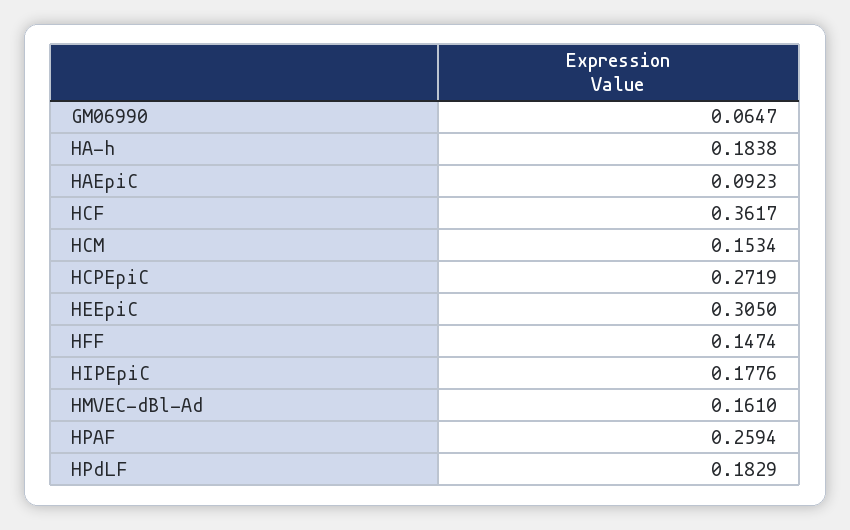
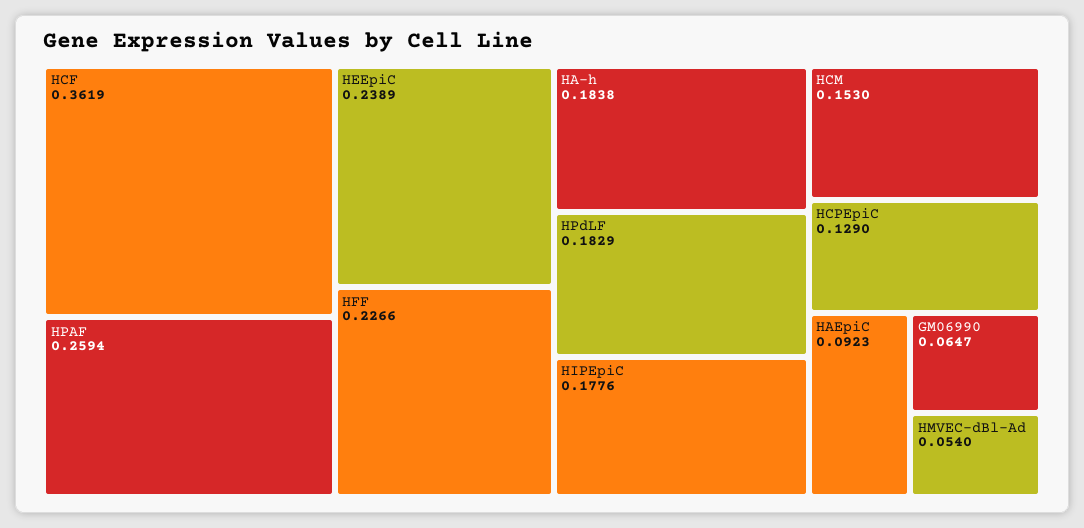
  {
    "GM06990": 0.0647,
    "HA-h": 0.1838,
    "HAEpiC": 0.0923,
-   "HCF": 0.3617,
+   "HCF": 0.3619,
-   "HCM": 0.1534,
+   "HCM": 0.153,
-   "HCPEpiC": 0.2719,
+   "HCPEpiC": 0.129,
-   "HEEpiC": 0.305,
+   "HEEpiC": 0.2389,
-   "HFF": 0.1474,
+   "HFF": 0.2266,
    "HIPEpiC": 0.1776,
-   "HMVEC-dBl-Ad": 0.161,
+   "HMVEC-dBl-Ad": 0.054,
    "HPAF": 0.2594,
    "HPdLF": 0.1829
  }

